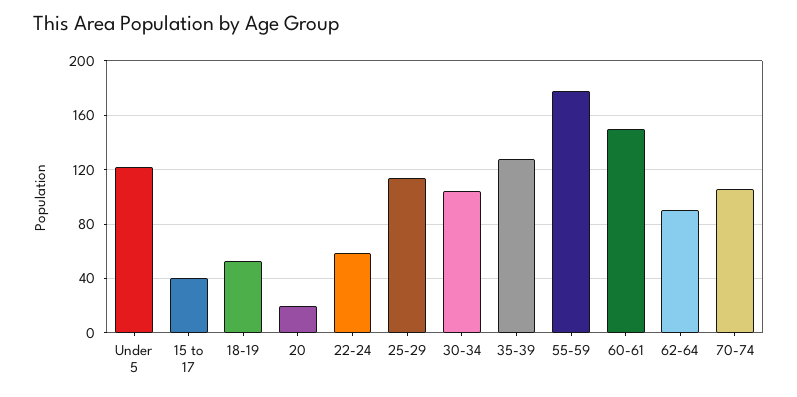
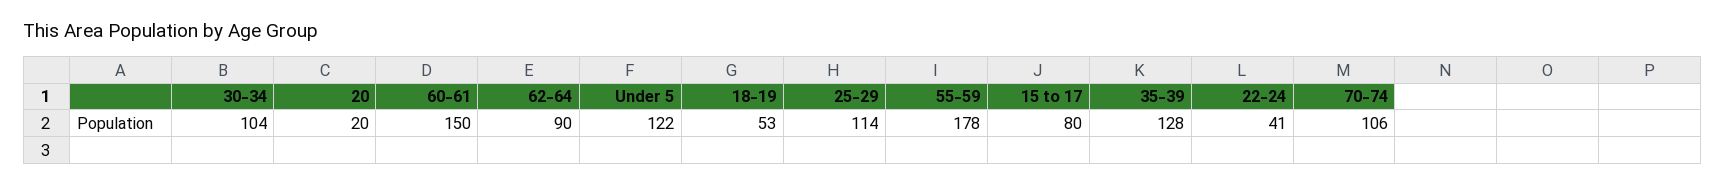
  {
    "Under 5": 122,
-   "15 to 17": 40,
+   "15 to 17": 80,
    "18-19": 53,
    "20": 20,
-   "22-24": 60,
+   "22-24": 41,
    "25-29": 114,
    "30-34": 104,
    "35-39": 128,
    "55-59": 178,
    "60-61": 150,
    "62-64": 90,
    "70-74": 106
  }

